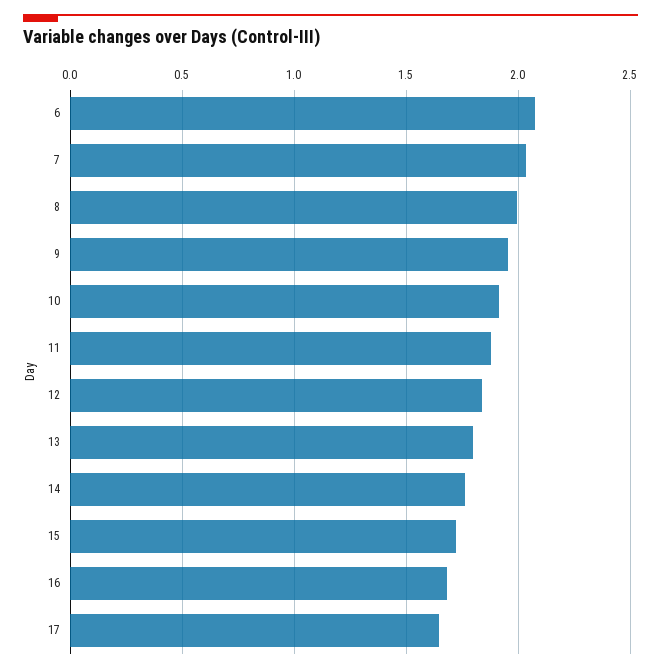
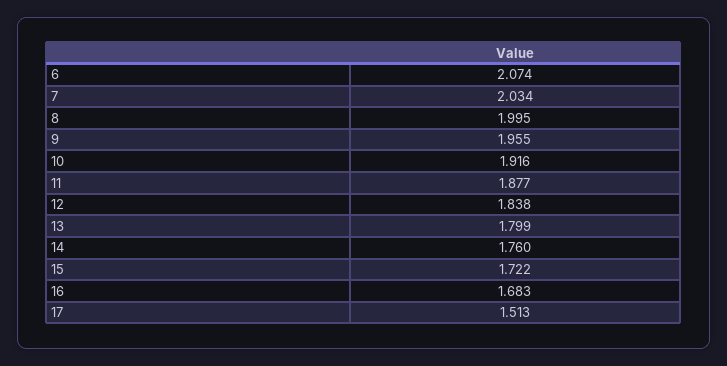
  {
    "6": 2.074,
    "7": 2.034,
    "8": 1.995,
    "9": 1.955,
    "10": 1.916,
    "11": 1.877,
    "12": 1.838,
    "13": 1.799,
    "14": 1.76,
    "15": 1.722,
    "16": 1.683,
-   "17": 1.65
+   "17": 1.513
  }

